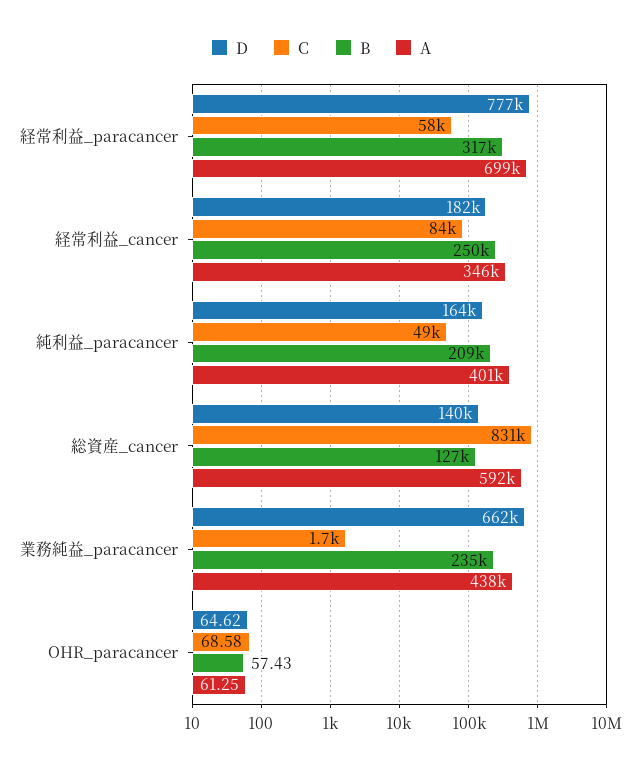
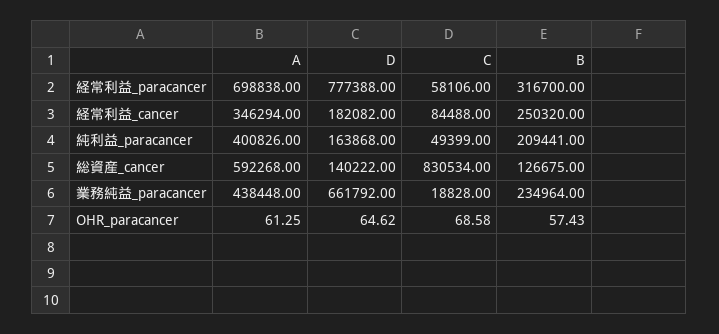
  {
    "D": {
      "経常利益_paracancer": 777388,
      "経常利益_cancer": 182082,
      "純利益_paracancer": 163868,
      "総資産_cancer": 140222,
      "業務純益_paracancer": 661792,
      "OHR_paracancer": 64.62
    },
    "C": {
      "経常利益_paracancer": 58106,
      "経常利益_cancer": 84488,
      "純利益_paracancer": 49399,
      "総資産_cancer": 830534,
-     "業務純益_paracancer": 1700,
+     "業務純益_paracancer": 18828,
      "OHR_paracancer": 68.58
    },
    "B": {
      "経常利益_paracancer": 316700,
      "経常利益_cancer": 250320,
      "純利益_paracancer": 209441,
      "総資産_cancer": 126675,
      "業務純益_paracancer": 234964,
      "OHR_paracancer": 57.43
    },
    "A": {
      "経常利益_paracancer": 698838,
      "経常利益_cancer": 346294,
      "純利益_paracancer": 400826,
      "総資産_cancer": 592268,
      "業務純益_paracancer": 438448,
      "OHR_paracancer": 61.25
    }
  }

